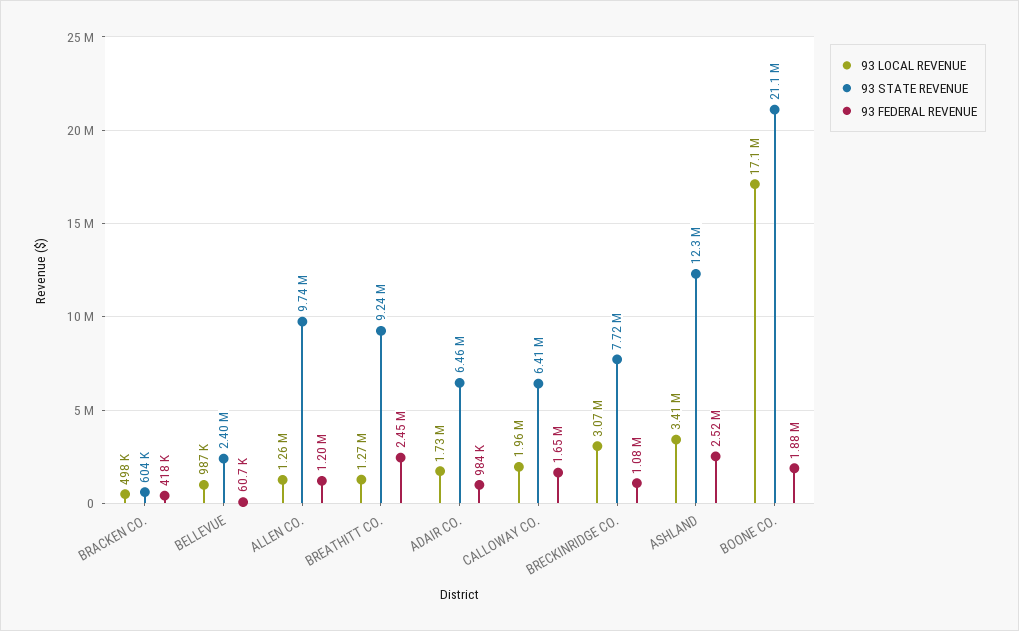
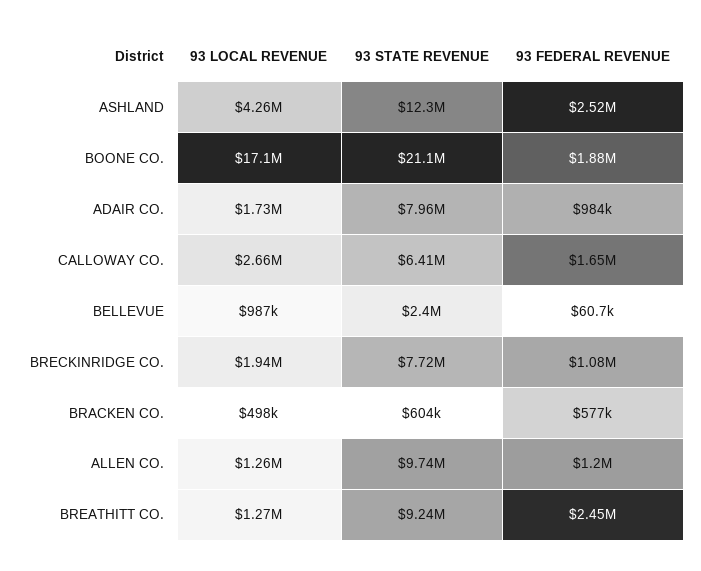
  {
    "93 LOCAL REVENUE": {
      "BRACKEN CO.": 498000,
      "BELLEVUE": 987000,
      "ALLEN CO.": 1260000,
      "BREATHITT CO.": 1270000,
      "ADAIR CO.": 1730000,
-     "CALLOWAY CO.": 1960000,
+     "CALLOWAY CO.": 2660000,
-     "BRECKINRIDGE CO.": 3070000,
+     "BRECKINRIDGE CO.": 1940000,
-     "ASHLAND": 3410000,
+     "ASHLAND": 4260000,
      "BOONE CO.": 17100000
    },
    "93 STATE REVENUE": {
      "BRACKEN CO.": 604000,
      "BELLEVUE": 2400000,
      "ALLEN CO.": 9740000,
      "BREATHITT CO.": 9240000,
-     "ADAIR CO.": 6460000,
+     "ADAIR CO.": 7960000,
      "CALLOWAY CO.": 6410000,
      "BRECKINRIDGE CO.": 7720000,
      "ASHLAND": 12300000,
      "BOONE CO.": 21100000
    },
    "93 FEDERAL REVENUE": {
-     "BRACKEN CO.": 418000,
+     "BRACKEN CO.": 577000,
      "BELLEVUE": 60700,
      "ALLEN CO.": 1200000,
      "BREATHITT CO.": 2450000,
      "ADAIR CO.": 984000,
      "CALLOWAY CO.": 1650000,
      "BRECKINRIDGE CO.": 1080000,
      "ASHLAND": 2520000,
      "BOONE CO.": 1880000
    }
  }

